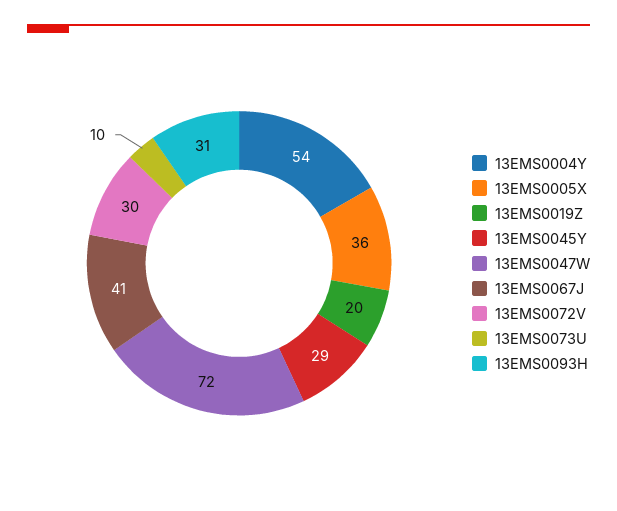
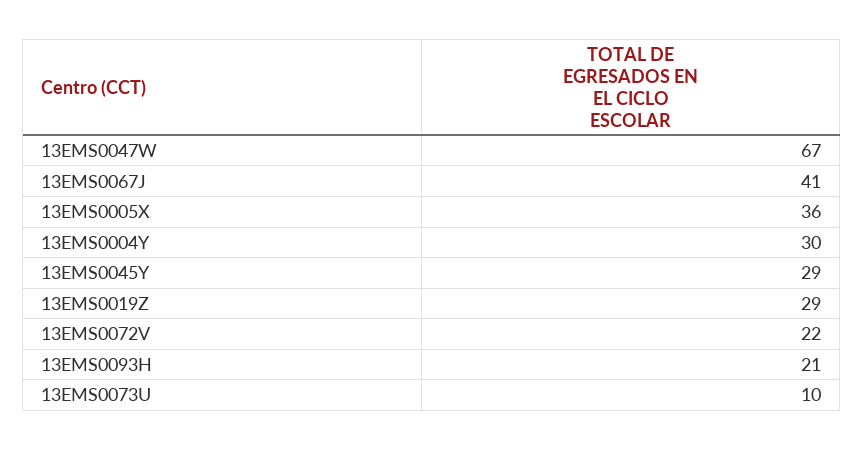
  {
-   "13EMS0004Y": 54,
+   "13EMS0004Y": 30,
    "13EMS0005X": 36,
-   "13EMS0019Z": 20,
+   "13EMS0019Z": 29,
    "13EMS0045Y": 29,
-   "13EMS0047W": 72,
+   "13EMS0047W": 67,
    "13EMS0067J": 41,
-   "13EMS0072V": 30,
+   "13EMS0072V": 22,
    "13EMS0073U": 10,
-   "13EMS0093H": 31
+   "13EMS0093H": 21
  }

